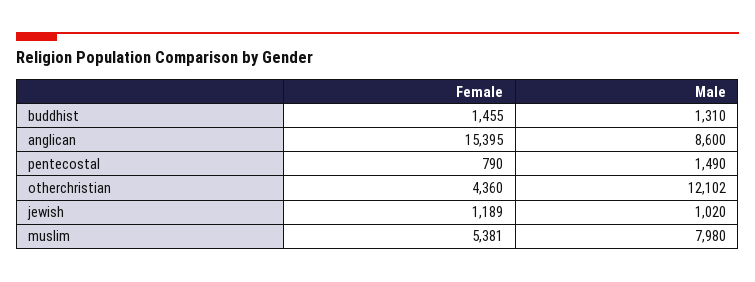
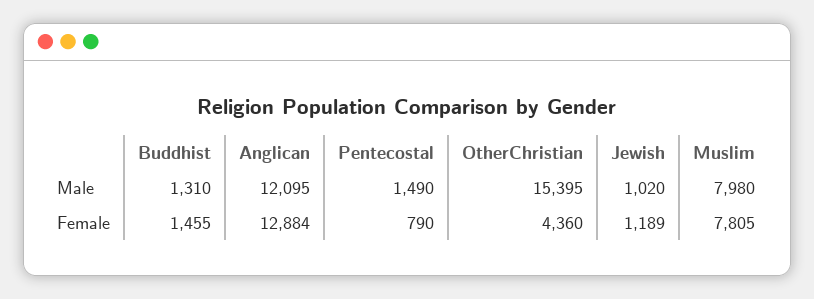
  {
    "Female": {
      "buddhist": 1455,
-     "anglican": 15395,
+     "anglican": 12884,
      "pentecostal": 790,
      "otherchristian": 4360,
      "jewish": 1189,
-     "muslim": 5381
+     "muslim": 7805
    },
    "Male": {
      "buddhist": 1310,
-     "anglican": 8600,
+     "anglican": 12095,
      "pentecostal": 1490,
-     "otherchristian": 12102,
+     "otherchristian": 15395,
      "jewish": 1020,
      "muslim": 7980
    }
  }

